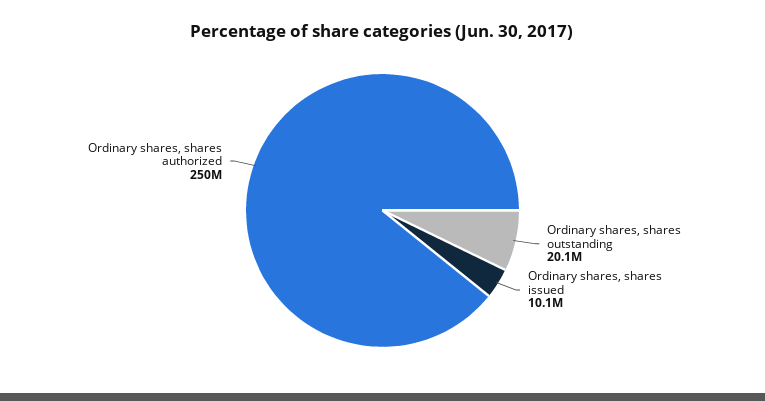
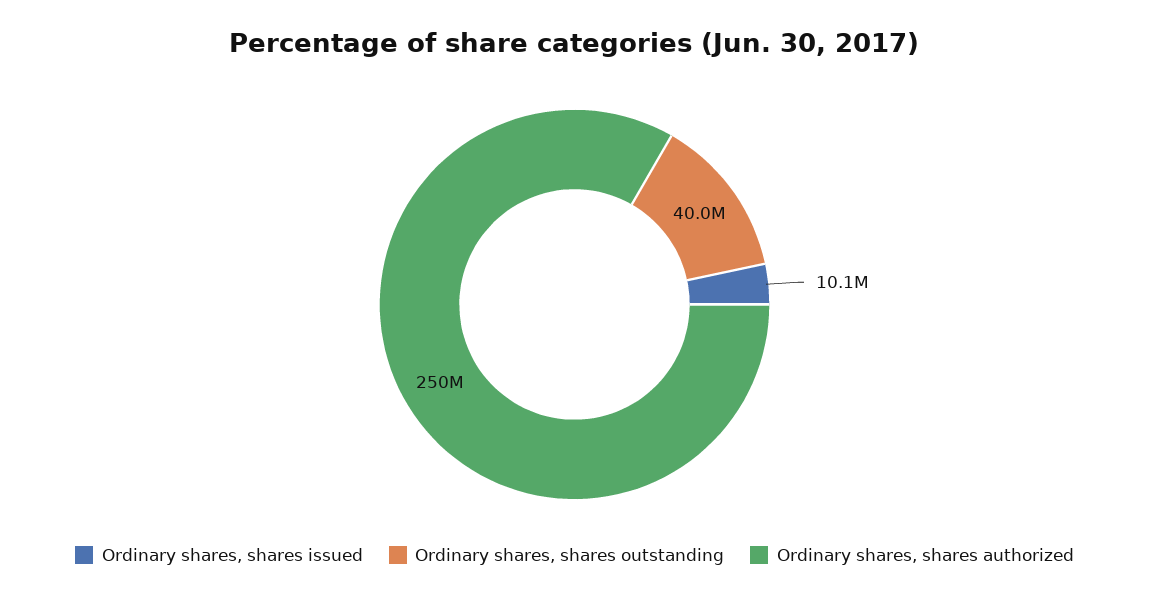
  {
-   "Ordinary shares, shares outstanding": 20100000,
+   "Ordinary shares, shares outstanding": 40000000,
    "Ordinary shares, shares issued": 10100000,
    "Ordinary shares, shares authorized": 250000000
  }

